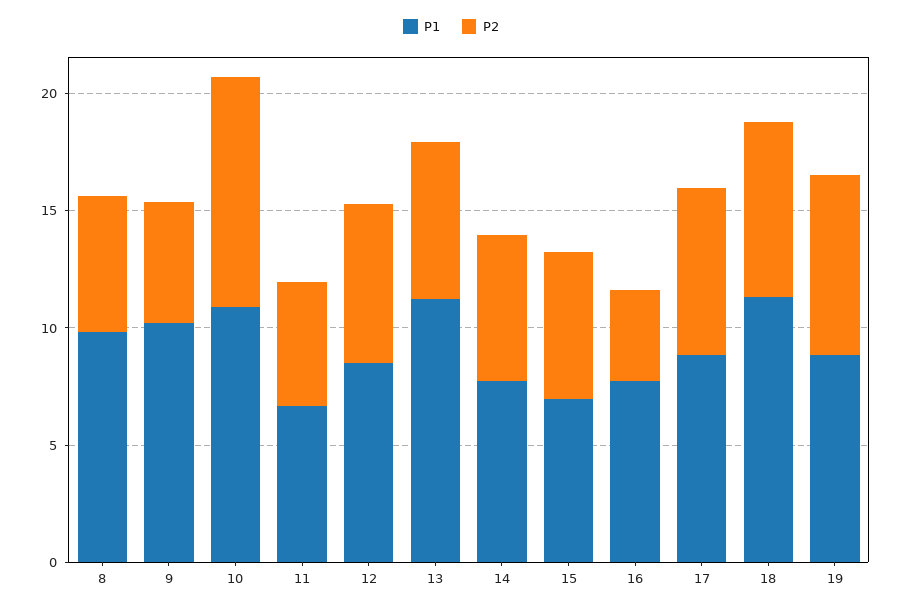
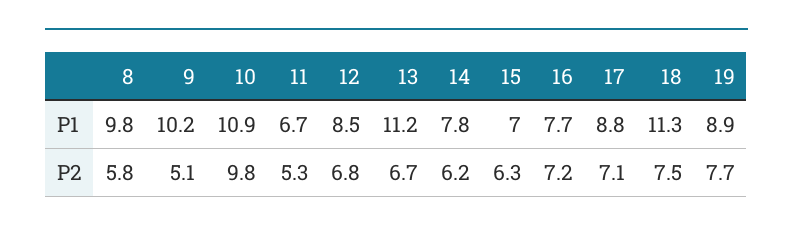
  {
    "P1": {
      "8": 9.8,
      "9": 10.2,
      "10": 10.9,
      "11": 6.7,
      "12": 8.5,
      "13": 11.2,
      "14": 7.8,
      "15": 7,
      "16": 7.7,
      "17": 8.8,
      "18": 11.3,
      "19": 8.9
    },
    "P2": {
      "8": 5.8,
      "9": 5.1,
      "10": 9.8,
      "11": 5.3,
      "12": 6.8,
      "13": 6.7,
      "14": 6.2,
      "15": 6.3,
-     "16": 4,
+     "16": 7.2,
      "17": 7.1,
      "18": 7.5,
      "19": 7.7
    }
  }

